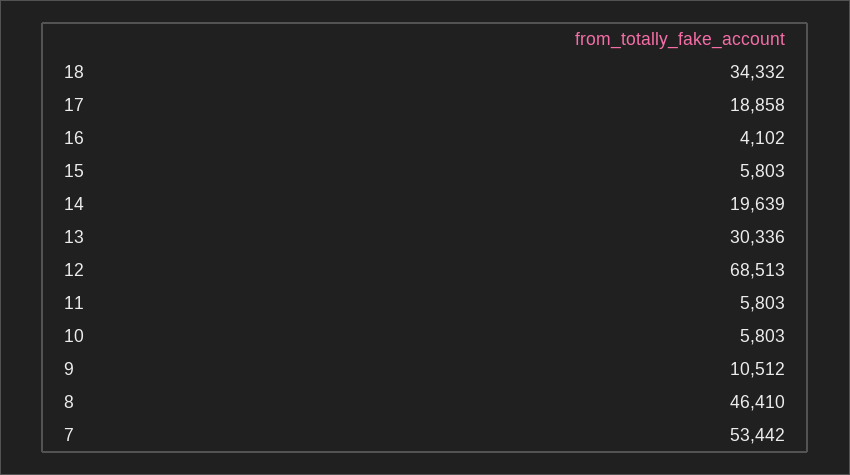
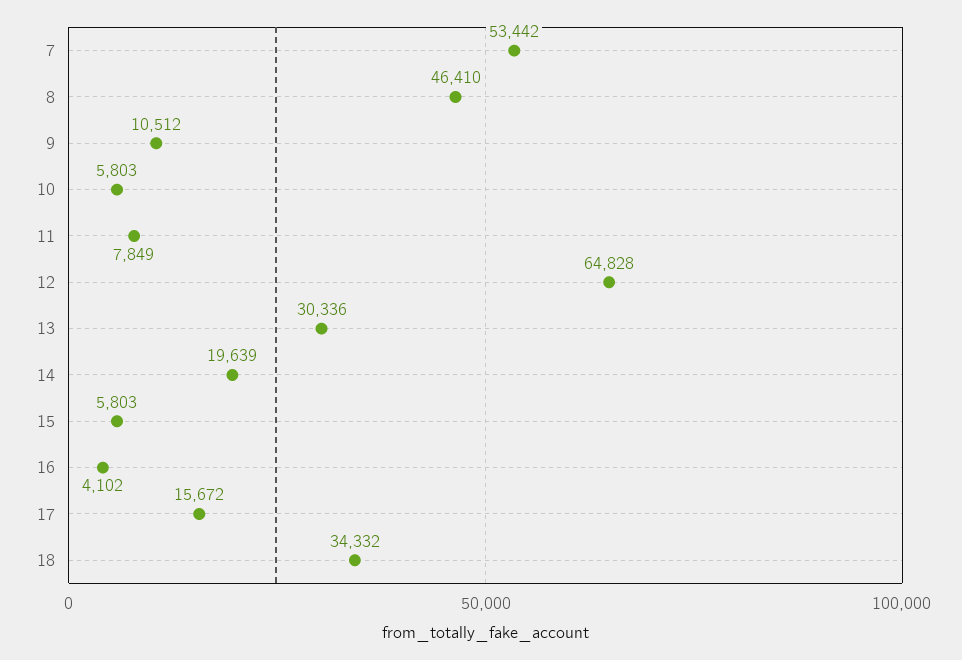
  {
    "18": 34332,
-   "17": 18858,
+   "17": 15672,
    "16": 4102,
    "15": 5803,
    "14": 19639,
    "13": 30336,
-   "12": 68513,
+   "12": 64828,
-   "11": 5803,
+   "11": 7849,
    "10": 5803,
    "9": 10512,
    "8": 46410,
    "7": 53442
  }

